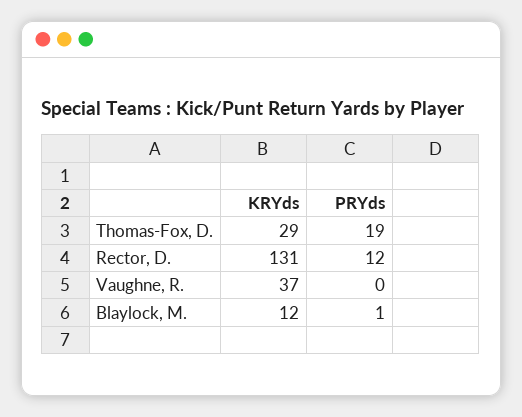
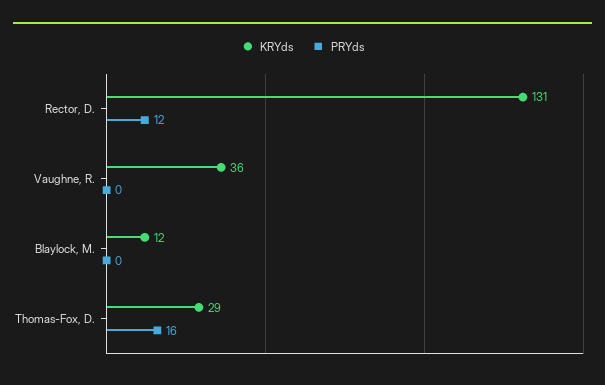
  {
    "KRYds": {
      "Thomas-Fox, D.": 29,
      "Rector, D.": 131,
-     "Vaughne, R.": 37,
+     "Vaughne, R.": 36,
      "Blaylock, M.": 12
    },
    "PRYds": {
-     "Thomas-Fox, D.": 19,
+     "Thomas-Fox, D.": 16,
      "Rector, D.": 12,
      "Vaughne, R.": 0,
-     "Blaylock, M.": 1
+     "Blaylock, M.": 0
    }
  }

